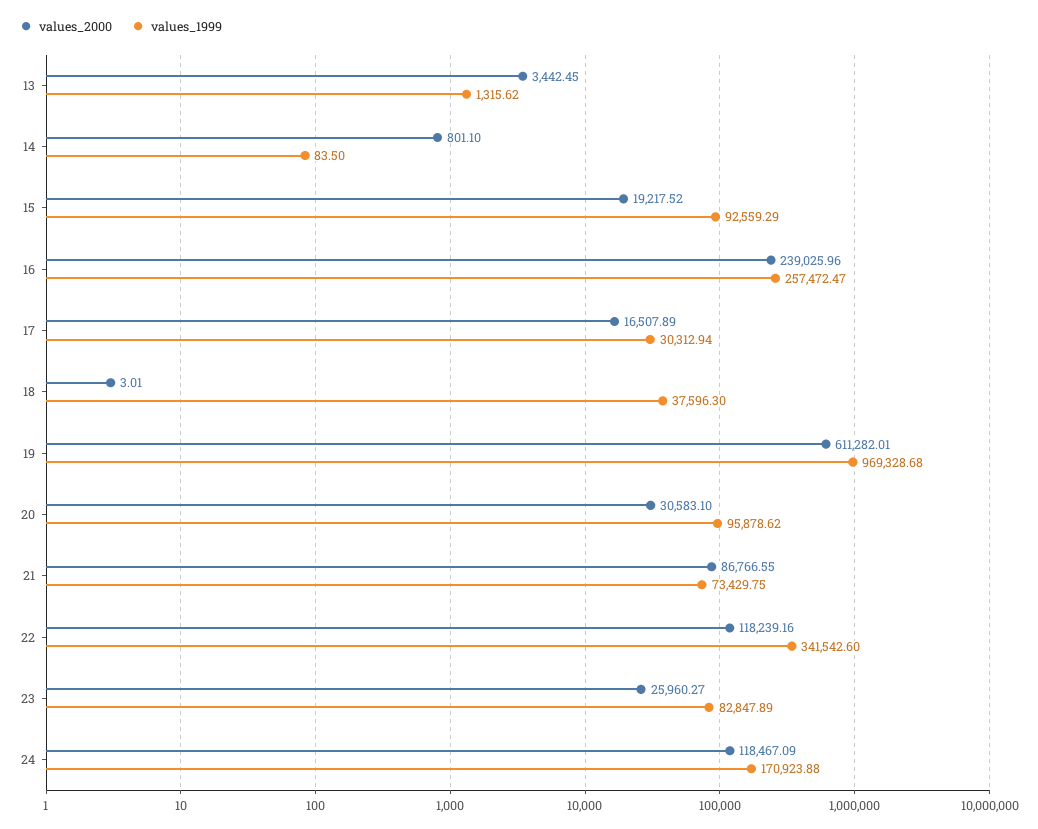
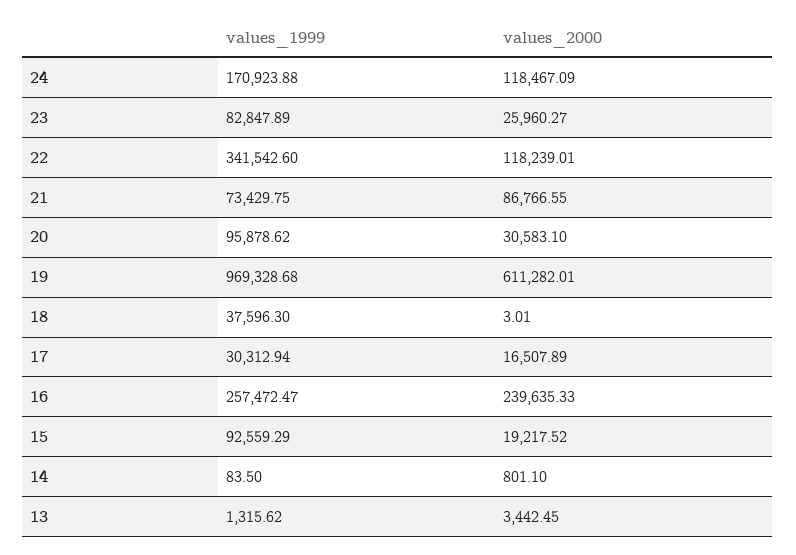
  {
    "values_2000": {
      "13": 3442.45,
      "14": 801.1,
      "15": 19217.52,
-     "16": 239025.96,
+     "16": 239635.33,
      "17": 16507.89,
      "18": 3.01,
      "19": 611282.01,
      "20": 30583.1,
      "21": 86766.55,
-     "22": 118239.16,
+     "22": 118239.01,
      "23": 25960.27,
      "24": 118467.09
    },
    "values_1999": {
      "13": 1315.62,
      "14": 83.5,
      "15": 92559.29,
      "16": 257472.47,
      "17": 30312.94,
      "18": 37596.3,
      "19": 969328.68,
      "20": 95878.62,
      "21": 73429.75,
      "22": 341542.6,
      "23": 82847.89,
      "24": 170923.88
    }
  }

